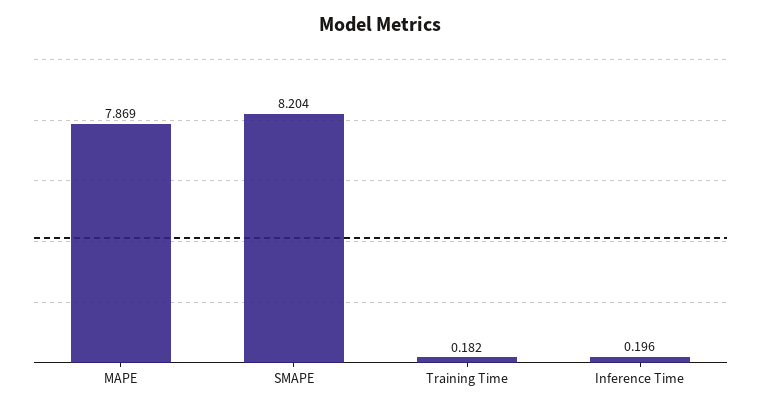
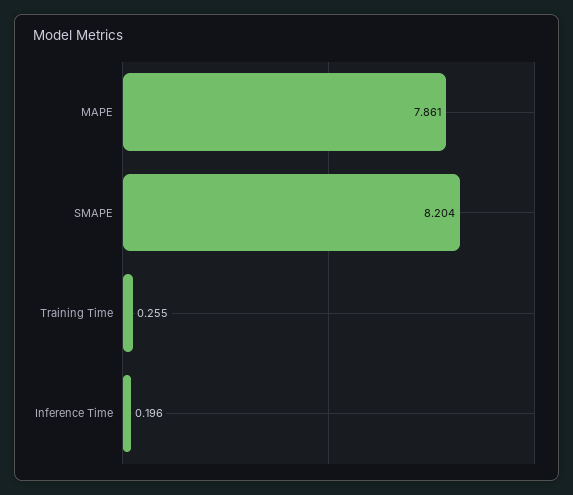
  {
-   "MAPE": 7.869,
+   "MAPE": 7.861,
    "SMAPE": 8.204,
-   "Training Time": 0.182,
+   "Training Time": 0.255,
    "Inference Time": 0.196
  }

